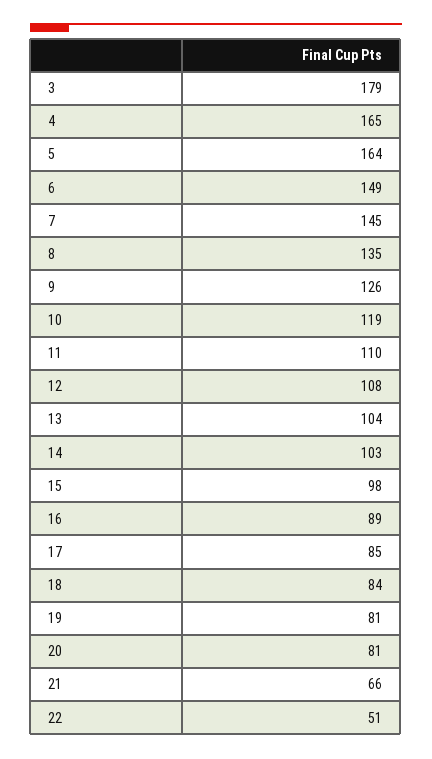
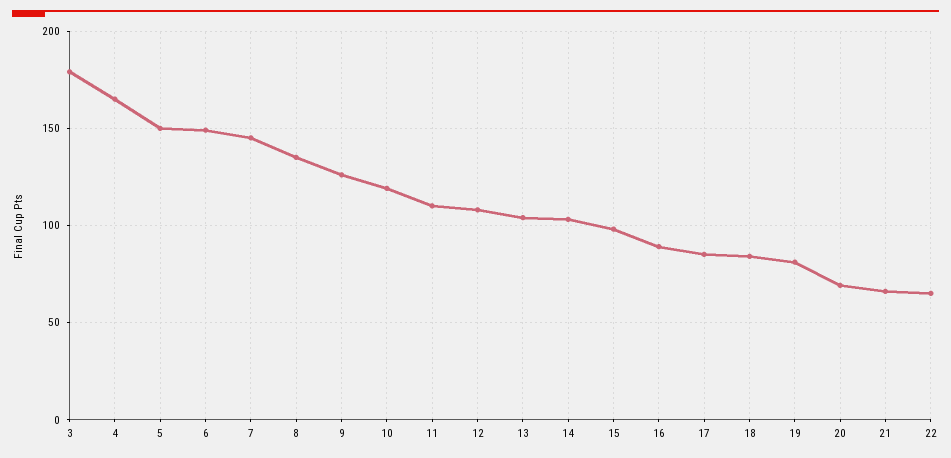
  {
    "3": 179,
    "4": 165,
-   "5": 164,
+   "5": 150,
    "6": 149,
    "7": 145,
    "8": 135,
    "9": 126,
    "10": 119,
    "11": 110,
    "12": 108,
    "13": 104,
    "14": 103,
    "15": 98,
    "16": 89,
    "17": 85,
    "18": 84,
    "19": 81,
-   "20": 81,
+   "20": 70,
    "21": 66,
-   "22": 51
+   "22": 65
  }

